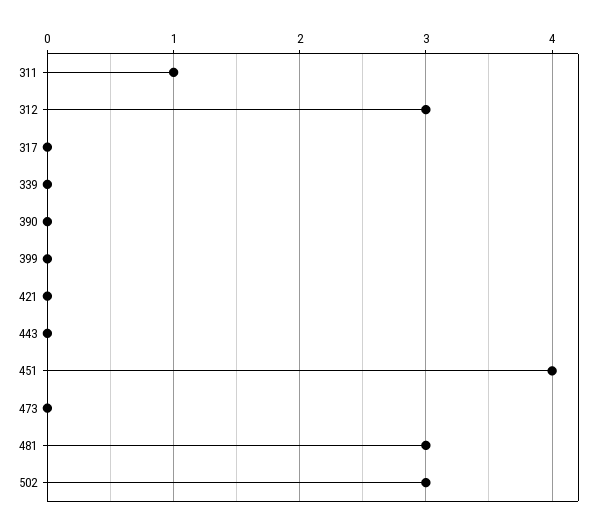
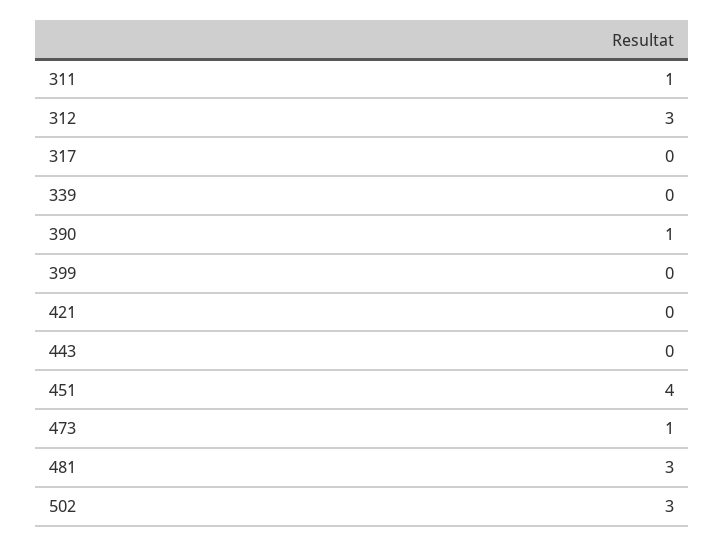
  {
    "311": 1,
    "312": 3,
    "317": 0,
    "339": 0,
-   "390": 0,
+   "390": 1,
    "399": 0,
    "421": 0,
    "443": 0,
    "451": 4,
-   "473": 0,
+   "473": 1,
    "481": 3,
    "502": 3
  }

